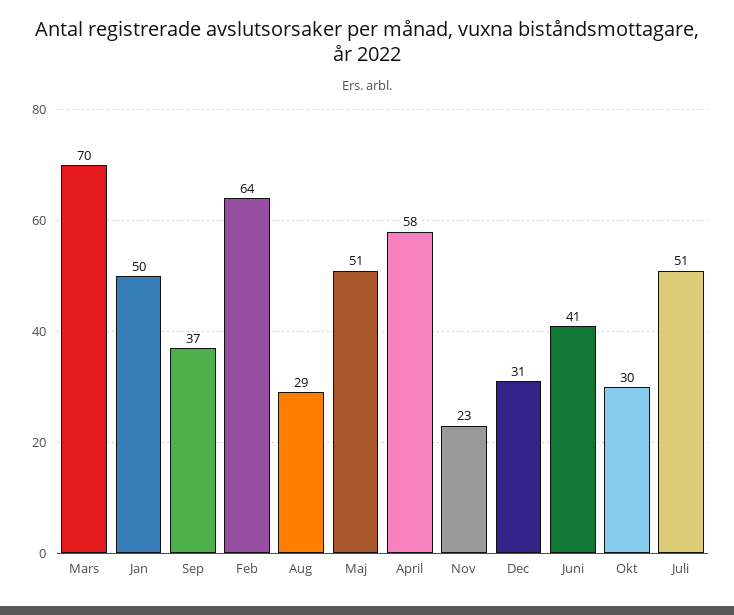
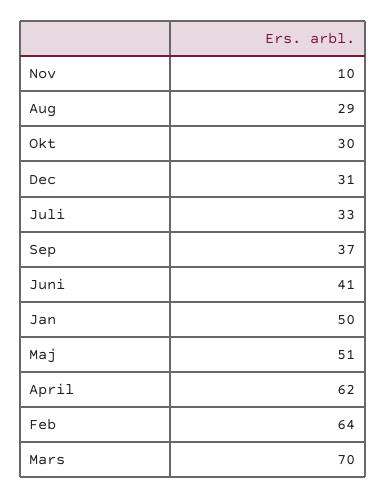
  {
    "Mars": 70,
    "Jan": 50,
    "Sep": 37,
    "Feb": 64,
    "Aug": 29,
    "Maj": 51,
-   "April": 58,
+   "April": 62,
-   "Nov": 23,
+   "Nov": 10,
    "Dec": 31,
    "Juni": 41,
    "Okt": 30,
-   "Juli": 51
+   "Juli": 33
  }

